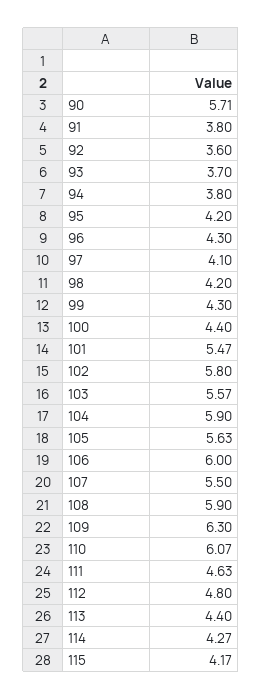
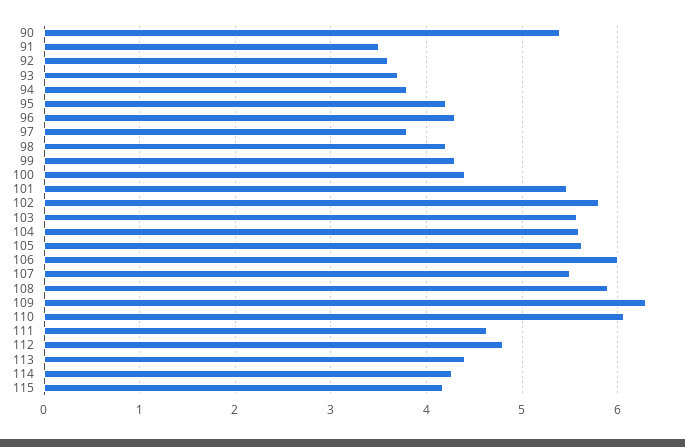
  {
-   "90": 5.71,
+   "90": 5.4,
-   "91": 3.8,
+   "91": 3.5,
    "92": 3.6,
    "93": 3.7,
    "94": 3.8,
    "95": 4.2,
    "96": 4.3,
-   "97": 4.1,
+   "97": 3.8,
    "98": 4.2,
    "99": 4.3,
    "100": 4.4,
    "101": 5.47,
    "102": 5.8,
    "103": 5.57,
-   "104": 5.9,
+   "104": 5.6,
    "105": 5.63,
    "106": 6,
    "107": 5.5,
    "108": 5.9,
    "109": 6.3,
    "110": 6.07,
    "111": 4.63,
    "112": 4.8,
    "113": 4.4,
    "114": 4.27,
    "115": 4.17
  }

